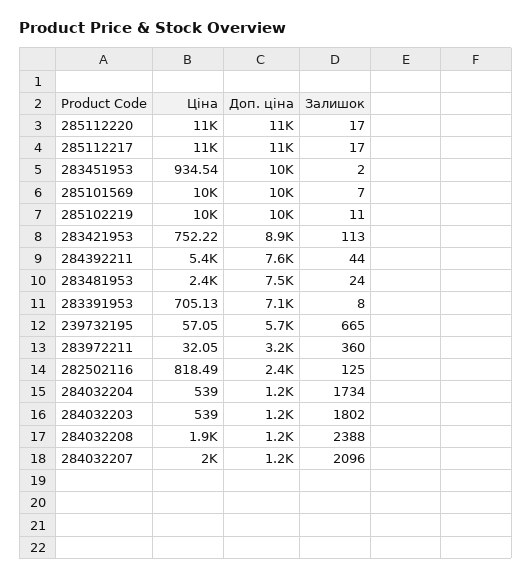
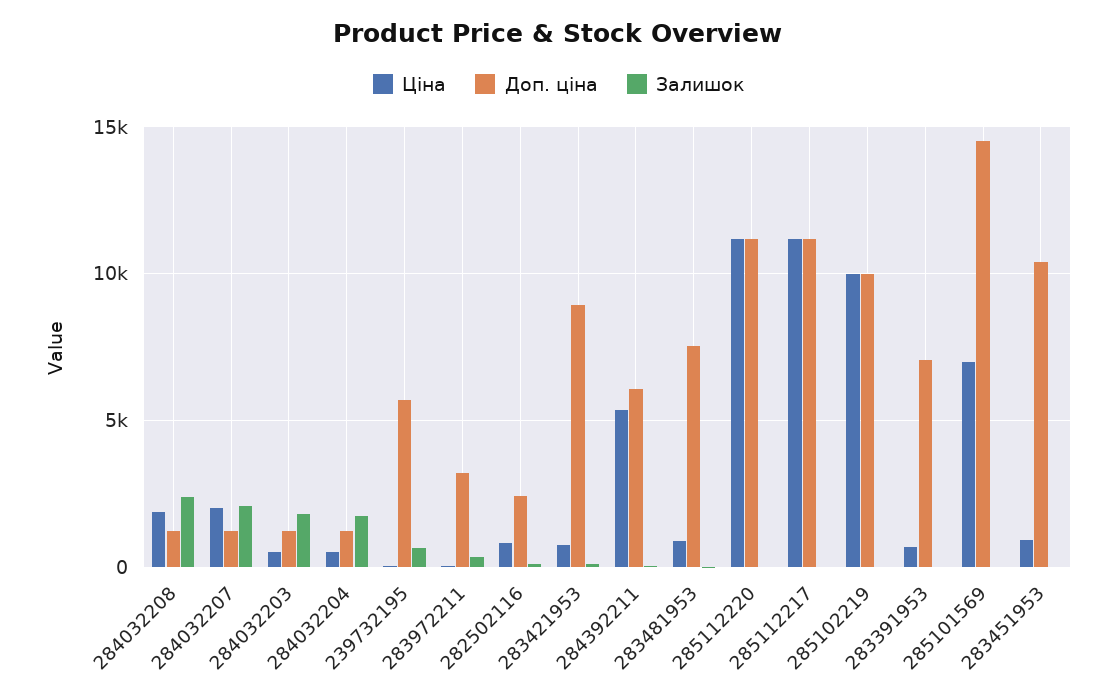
  {
    "Ціна": {
      "285112220": 11000,
      "285112217": 11000,
      "283451953": 934.54,
-     "285101569": 10000,
+     "285101569": 7000,
      "285102219": 10000,
      "283421953": 752.22,
      "284392211": 5400,
-     "283481953": 2400,
+     "283481953": 1000,
      "283391953": 705.13,
      "239732195": 57.05,
      "283972211": 32.05,
      "282502116": 818.49,
      "284032204": 539,
      "284032203": 539,
      "284032208": 1900,
      "284032207": 2000
    },
    "Доп. ціна": {
      "285112220": 11000,
      "285112217": 11000,
      "283451953": 10000,
-     "285101569": 10000,
+     "285101569": 14500,
      "285102219": 10000,
      "283421953": 8900,
-     "284392211": 7600,
+     "284392211": 6000,
      "283481953": 7500,
      "283391953": 7100,
      "239732195": 5700,
      "283972211": 3200,
      "282502116": 2400,
      "284032204": 1200,
      "284032203": 1200,
      "284032208": 1200,
      "284032207": 1200
    },
    "Залишок": {
      "285112220": 17,
      "285112217": 17,
      "283451953": 2,
      "285101569": 7,
      "285102219": 11,
      "283421953": 113,
      "284392211": 44,
      "283481953": 24,
      "283391953": 8,
      "239732195": 665,
      "283972211": 360,
      "282502116": 125,
      "284032204": 1734,
      "284032203": 1802,
      "284032208": 2388,
      "284032207": 2096
    }
  }

